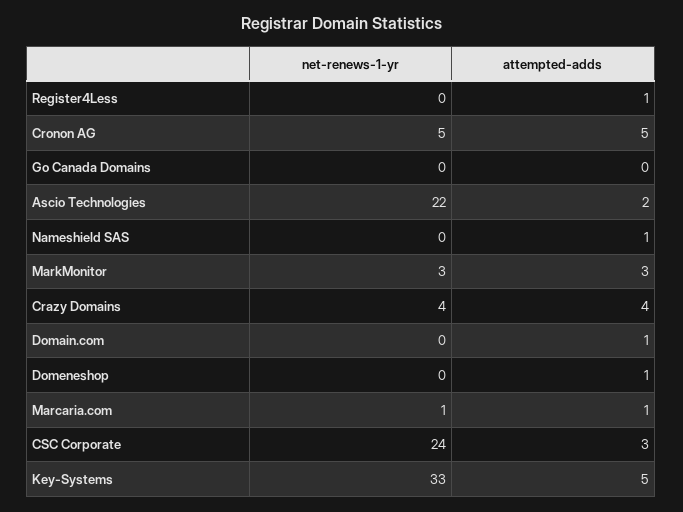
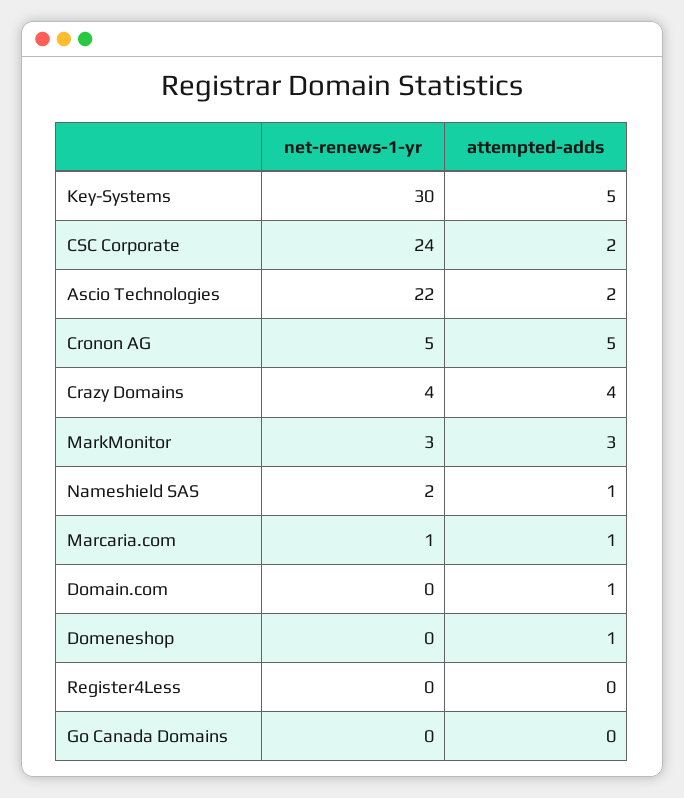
  {
    "net-renews-1-yr": {
      "Register4Less": 0,
      "Cronon AG": 5,
      "Go Canada Domains": 0,
      "Ascio Technologies": 22,
-     "Nameshield SAS": 0,
+     "Nameshield SAS": 2,
      "MarkMonitor": 3,
      "Crazy Domains": 4,
      "Domain.com": 0,
      "Domeneshop": 0,
      "Marcaria.com": 1,
      "CSC Corporate": 24,
-     "Key-Systems": 33
+     "Key-Systems": 30
    },
    "attempted-adds": {
-     "Register4Less": 1,
+     "Register4Less": 0,
      "Cronon AG": 5,
      "Go Canada Domains": 0,
      "Ascio Technologies": 2,
      "Nameshield SAS": 1,
      "MarkMonitor": 3,
      "Crazy Domains": 4,
      "Domain.com": 1,
      "Domeneshop": 1,
      "Marcaria.com": 1,
-     "CSC Corporate": 3,
+     "CSC Corporate": 2,
      "Key-Systems": 5
    }
  }

